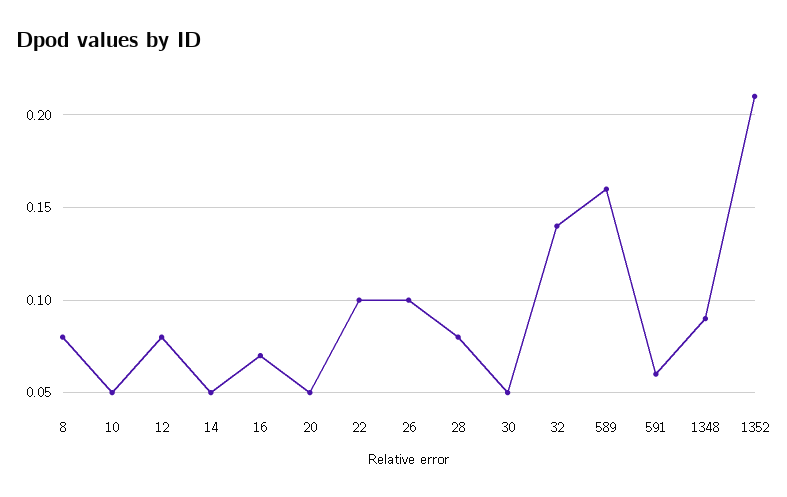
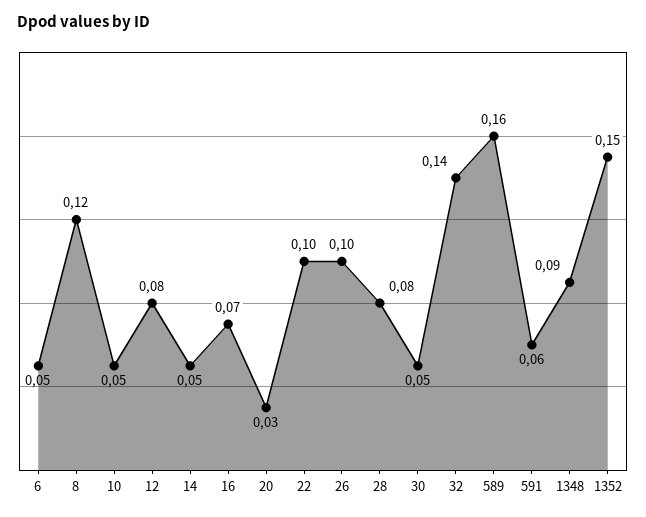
  {
-   "8": 0.08,
+   "8": 0.12,
    "10": 0.05,
    "12": 0.08,
    "14": 0.05,
    "16": 0.07,
-   "20": 0.05,
+   "20": 0.03,
    "22": 0.1,
    "26": 0.1,
    "28": 0.08,
    "30": 0.05,
    "32": 0.14,
    "589": 0.16,
    "591": 0.06,
    "1348": 0.09,
-   "1352": 0.21
+   "1352": 0.15,
+   "6": 0.05
  }

